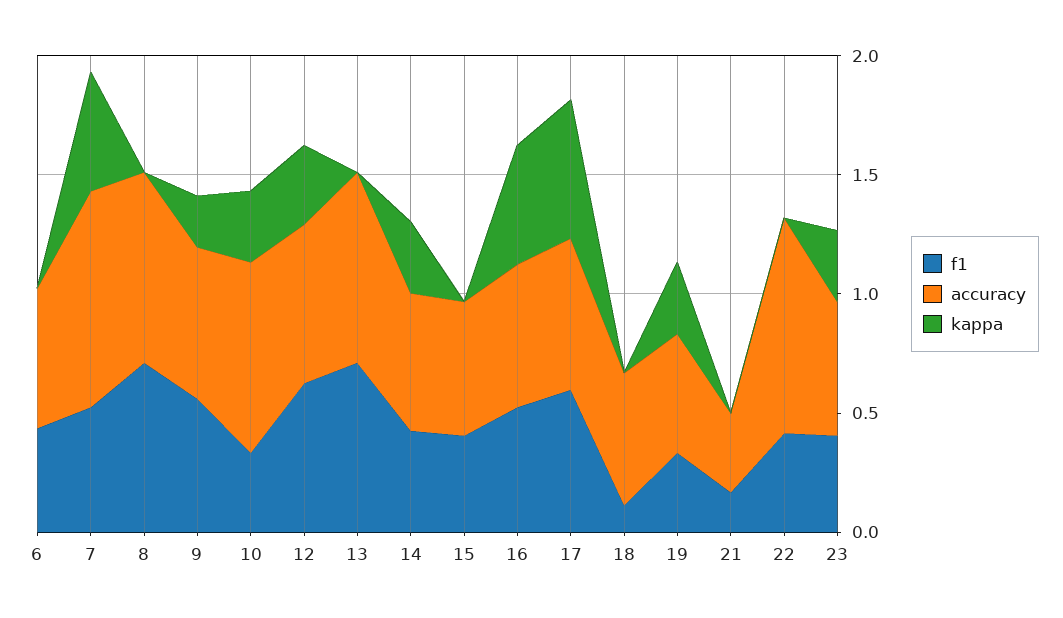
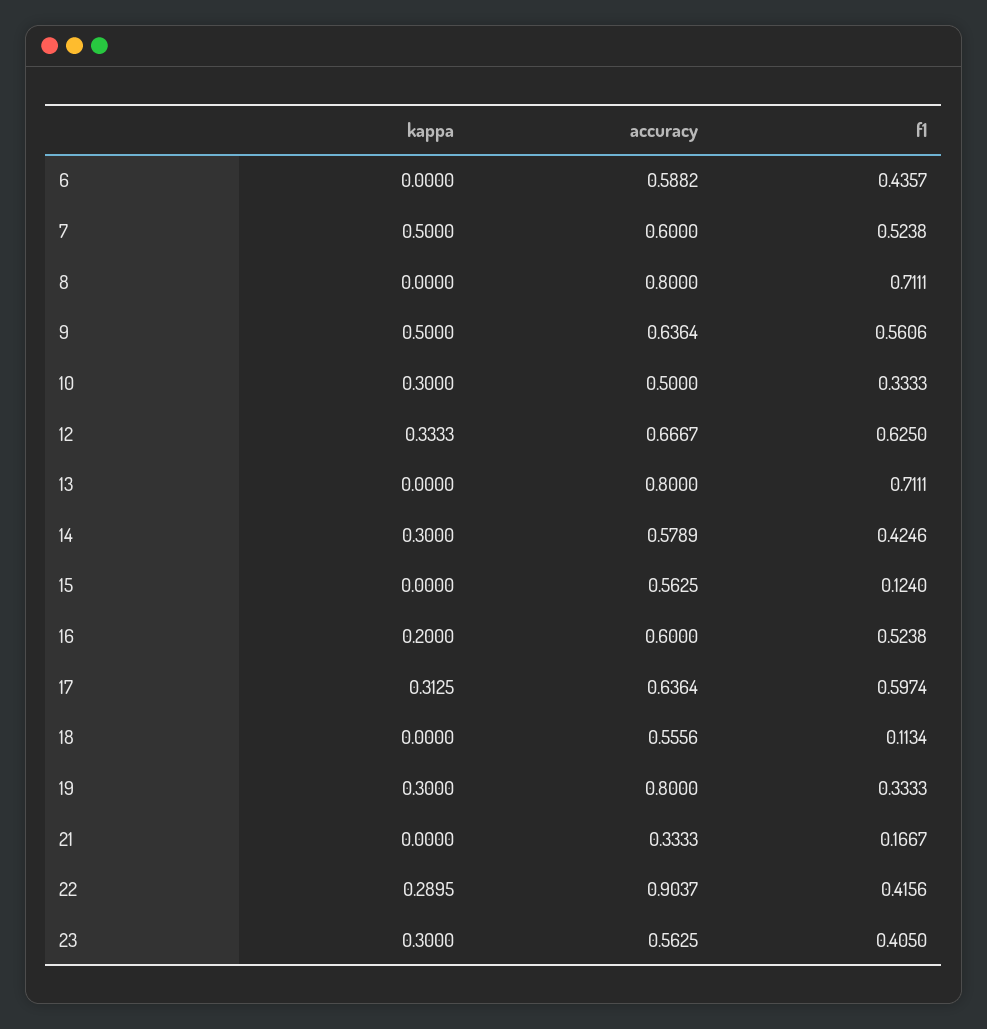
  {
    "f1": {
      "6": 0.4357,
      "7": 0.5238,
      "8": 0.7111,
      "9": 0.5606,
      "10": 0.3333,
      "12": 0.625,
      "13": 0.7111,
      "14": 0.4246,
-     "15": 0.4,
+     "15": 0.124,
      "16": 0.5238,
      "17": 0.5974,
      "18": 0.1134,
      "19": 0.3333,
      "21": 0.1667,
      "22": 0.4156,
      "23": 0.405
    },
    "accuracy": {
      "6": 0.5882,
-     "7": 0.9,
+     "7": 0.6,
      "8": 0.8,
      "9": 0.6364,
-     "10": 0.8,
+     "10": 0.5,
      "12": 0.6667,
      "13": 0.8,
      "14": 0.5789,
      "15": 0.5625,
      "16": 0.6,
      "17": 0.6364,
      "18": 0.5556,
-     "19": 0.5,
+     "19": 0.8,
      "21": 0.3333,
      "22": 0.9037,
      "23": 0.5625
    },
    "kappa": {
      "6": 0,
      "7": 0.5,
      "8": 0,
-     "9": 0.2,
+     "9": 0.5,
      "10": 0.3,
      "12": 0.3333,
      "13": 0,
      "14": 0.3,
      "15": 0,
-     "16": 0.5,
+     "16": 0.2,
-     "17": 0.6,
+     "17": 0.3125,
      "18": 0,
      "19": 0.3,
      "21": 0,
-     "22": 0,
+     "22": 0.2895,
      "23": 0.3
    }
  }

